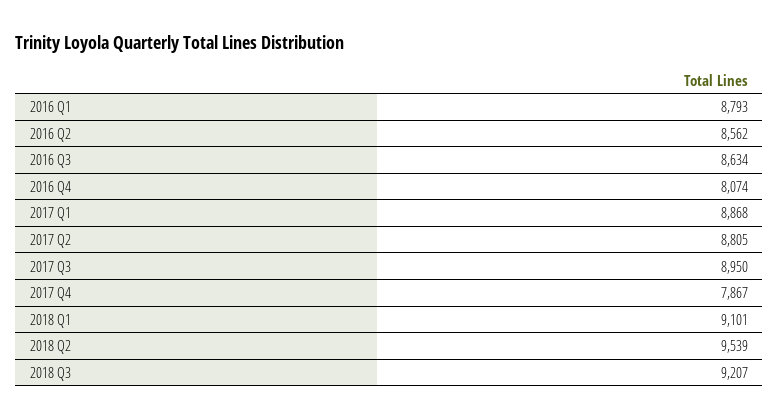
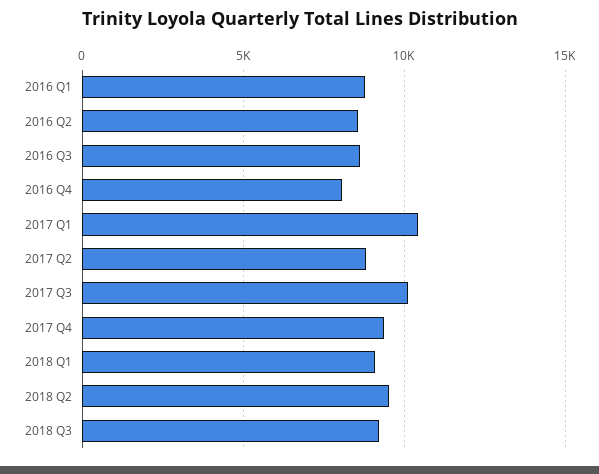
  {
    "2016 Q1": 8793,
    "2016 Q2": 8562,
    "2016 Q3": 8634,
    "2016 Q4": 8074,
-   "2017 Q1": 8868,
+   "2017 Q1": 10500,
    "2017 Q2": 8805,
-   "2017 Q3": 8950,
+   "2017 Q3": 10000,
-   "2017 Q4": 7867,
+   "2017 Q4": 9500,
    "2018 Q1": 9101,
    "2018 Q2": 9539,
    "2018 Q3": 9207
  }

